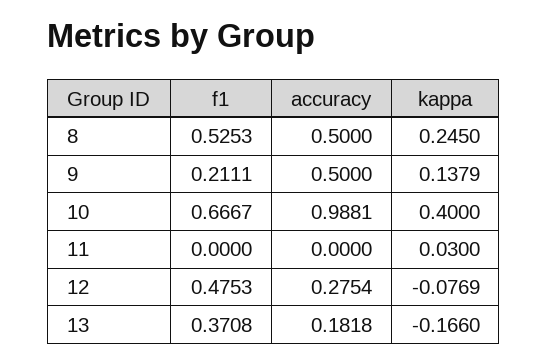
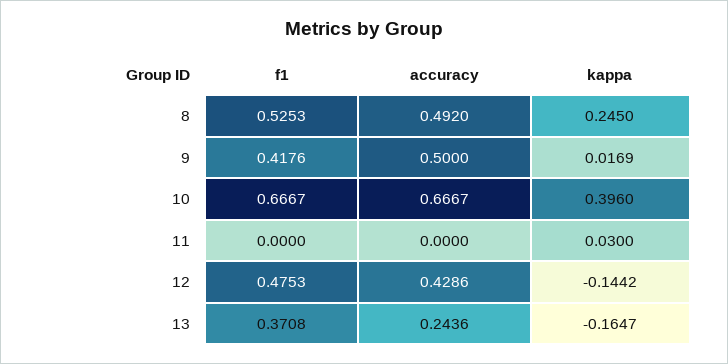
  {
    "f1": {
      "8": 0.5253,
-     "9": 0.2111,
+     "9": 0.4176,
      "10": 0.6667,
      "11": 0,
      "12": 0.4753,
      "13": 0.3708
    },
    "accuracy": {
-     "8": 0.5,
+     "8": 0.492,
      "9": 0.5,
-     "10": 0.9881,
+     "10": 0.6667,
      "11": 0,
-     "12": 0.2754,
+     "12": 0.4286,
-     "13": 0.1818
+     "13": 0.2436
    },
    "kappa": {
      "8": 0.245,
-     "9": 0.1379,
+     "9": 0.0169,
-     "10": 0.4,
+     "10": 0.396,
      "11": 0.03,
-     "12": -0.0769,
+     "12": -0.1442,
-     "13": -0.166
+     "13": -0.1647
    }
  }

